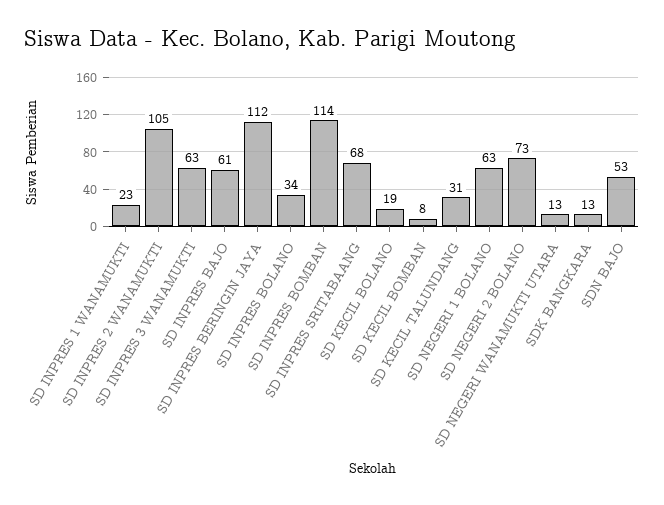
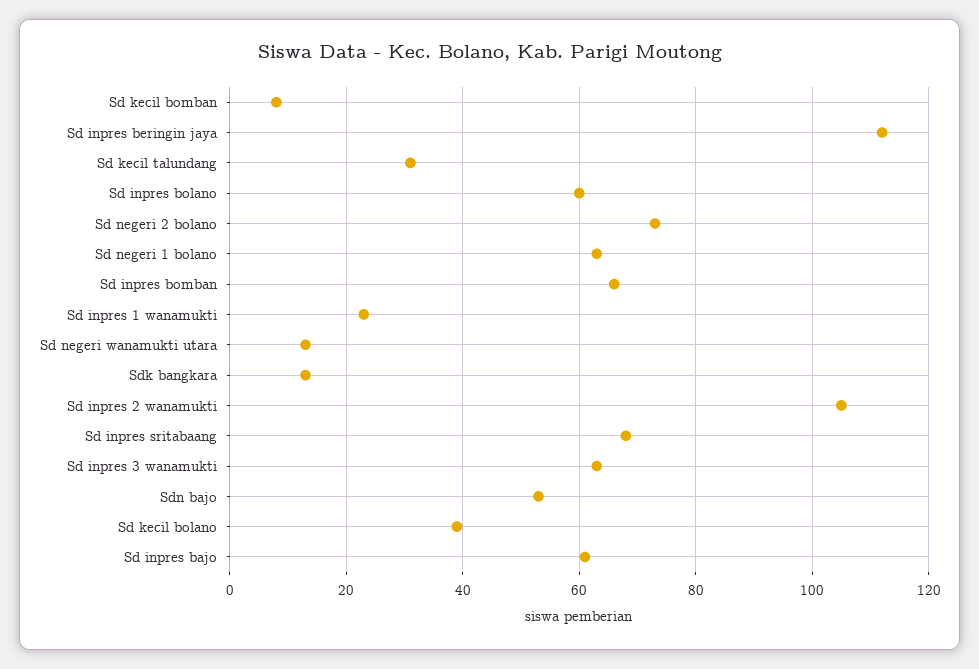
  {
    "SD INPRES 1 WANAMUKTI": 23,
    "SD INPRES 2 WANAMUKTI": 105,
    "SD INPRES 3 WANAMUKTI": 63,
    "SD INPRES BAJO": 61,
    "SD INPRES BERINGIN JAYA": 112,
-   "SD INPRES BOLANO": 34,
+   "SD INPRES BOLANO": 60,
-   "SD INPRES BOMBAN": 114,
+   "SD INPRES BOMBAN": 65,
    "SD INPRES SRITABAANG": 68,
-   "SD KECIL BOLANO": 19,
+   "SD KECIL BOLANO": 40,
    "SD KECIL BOMBAN": 8,
    "SD KECIL TALUNDANG": 31,
    "SD NEGERI 1 BOLANO": 63,
    "SD NEGERI 2 BOLANO": 73,
    "SD NEGERI WANAMUKTI UTARA": 13,
    "SDK BANGKARA": 13,
    "SDN BAJO": 53
  }

